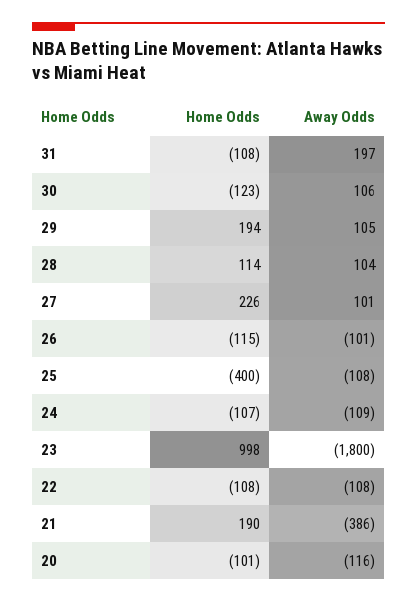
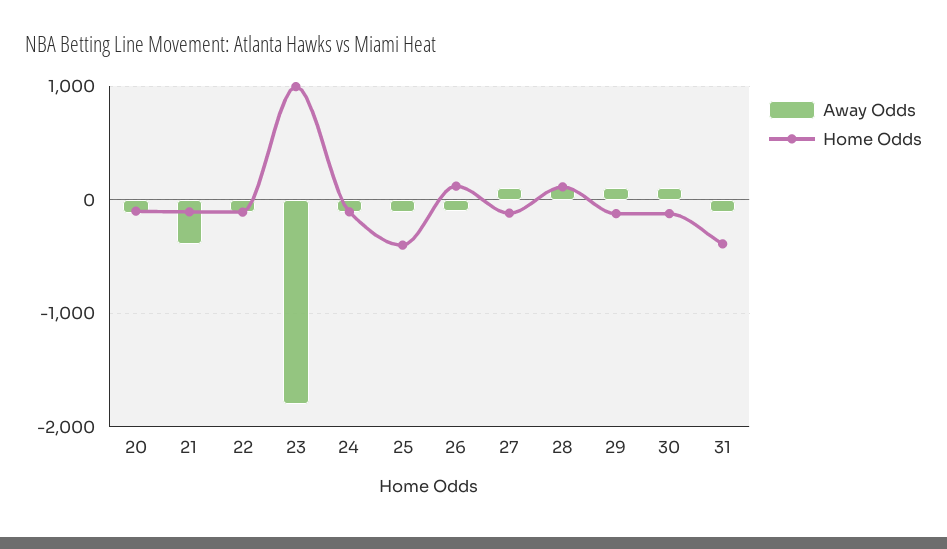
  {
    "Home Odds": {
-     "31": -108,
+     "31": -400,
      "30": -123,
-     "29": 194,
+     "29": -100,
      "28": 114,
-     "27": 226,
+     "27": -100,
-     "26": -115,
+     "26": 100,
      "25": -400,
      "24": -107,
      "23": 998,
      "22": -108,
-     "21": 190,
+     "21": -100,
      "20": -101
    },
    "Away Odds": {
-     "31": 197,
+     "31": -100,
      "30": 106,
      "29": 105,
      "28": 104,
      "27": 101,
      "26": -101,
      "25": -108,
      "24": -109,
      "23": -1800,
      "22": -108,
      "21": -386,
      "20": -116
    }
  }

